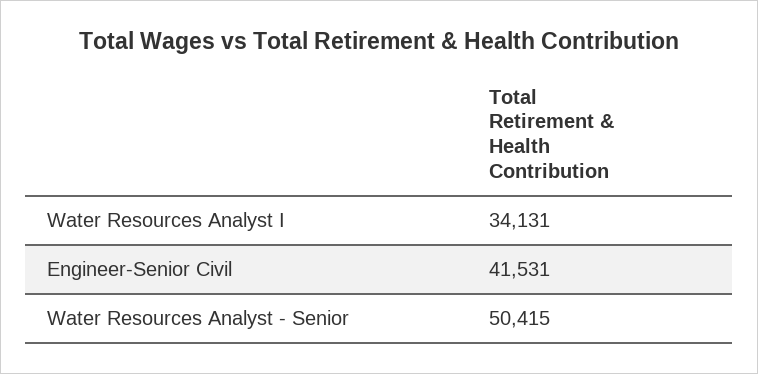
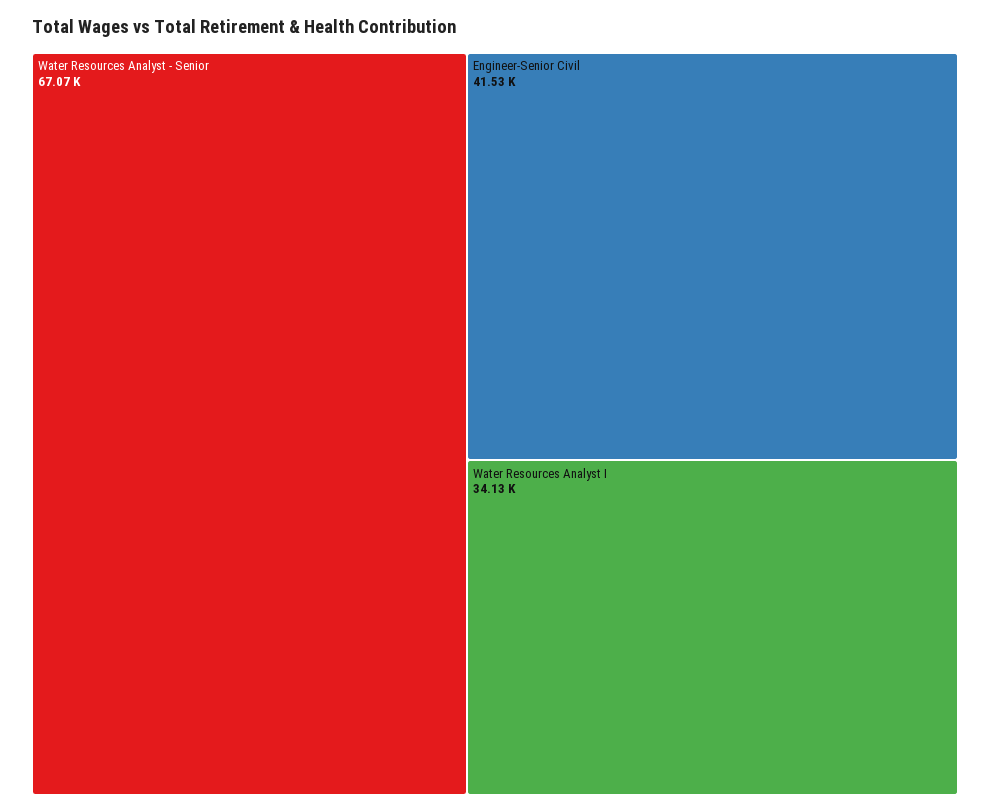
  {
    "Water Resources Analyst I": 34131,
    "Engineer-Senior Civil": 41531,
-   "Water Resources Analyst - Senior": 50415
+   "Water Resources Analyst - Senior": 67070
  }

